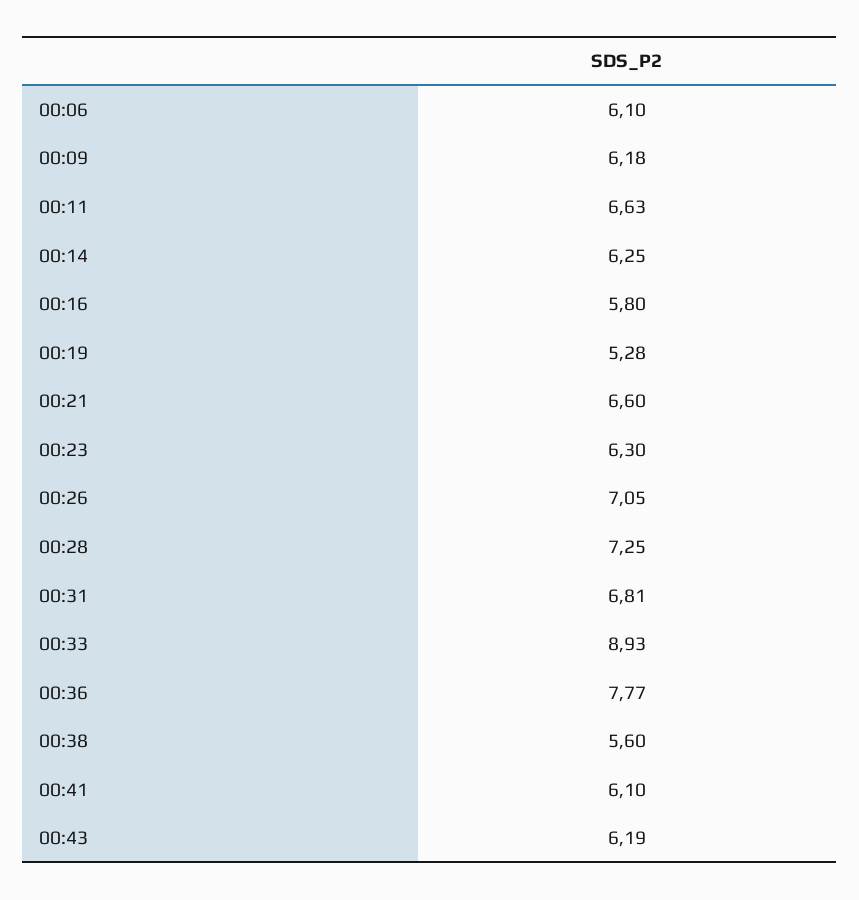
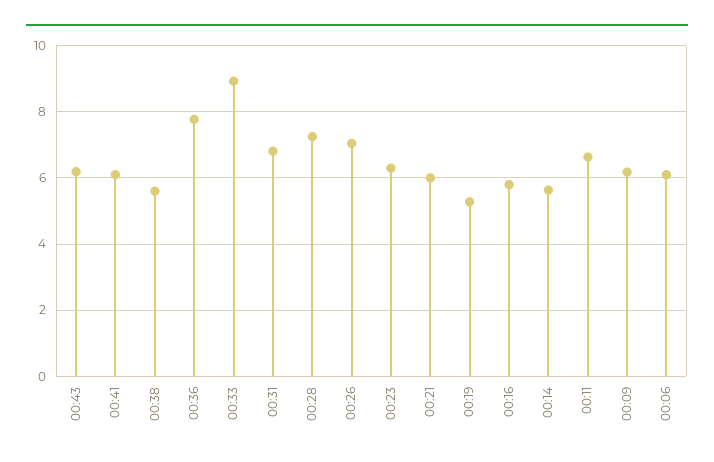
  {
    "00:06": 6.1,
    "00:09": 6.18,
    "00:11": 6.63,
-   "00:14": 6.25,
+   "00:14": 5.6,
    "00:16": 5.8,
    "00:19": 5.28,
-   "00:21": 6.6,
+   "00:21": 6,
    "00:23": 6.3,
    "00:26": 7.05,
    "00:28": 7.25,
    "00:31": 6.81,
    "00:33": 8.93,
    "00:36": 7.77,
    "00:38": 5.6,
    "00:41": 6.1,
    "00:43": 6.19
  }

